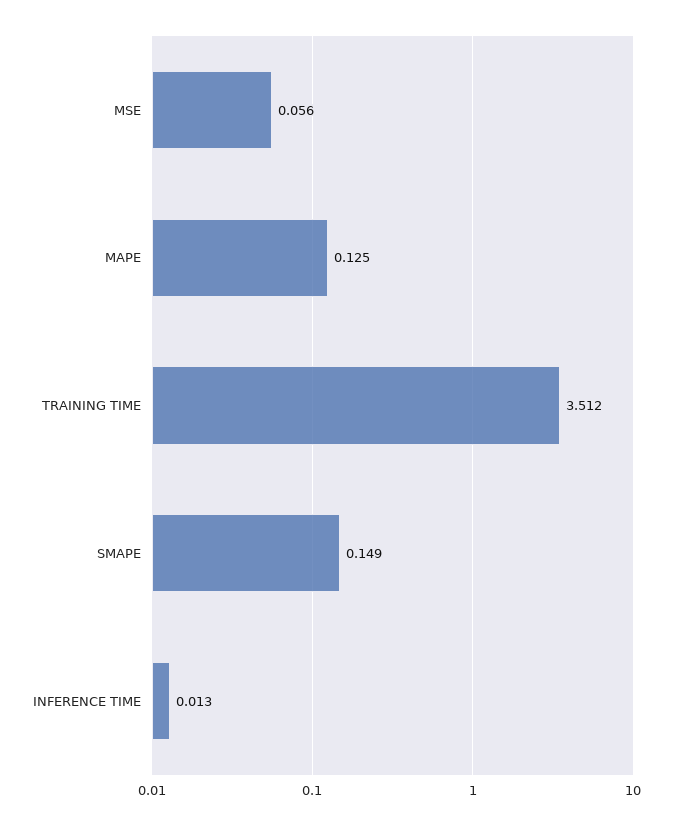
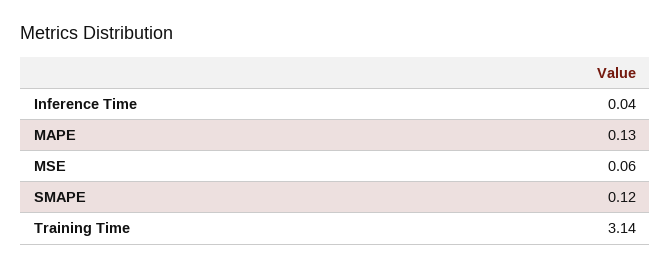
  {
    "MSE": 0.056,
    "MAPE": 0.125,
-   "TRAINING TIME": 3.512,
+   "TRAINING TIME": 3.14,
-   "SMAPE": 0.149,
+   "SMAPE": 0.12,
-   "INFERENCE TIME": 0.013
+   "INFERENCE TIME": 0.04
  }

